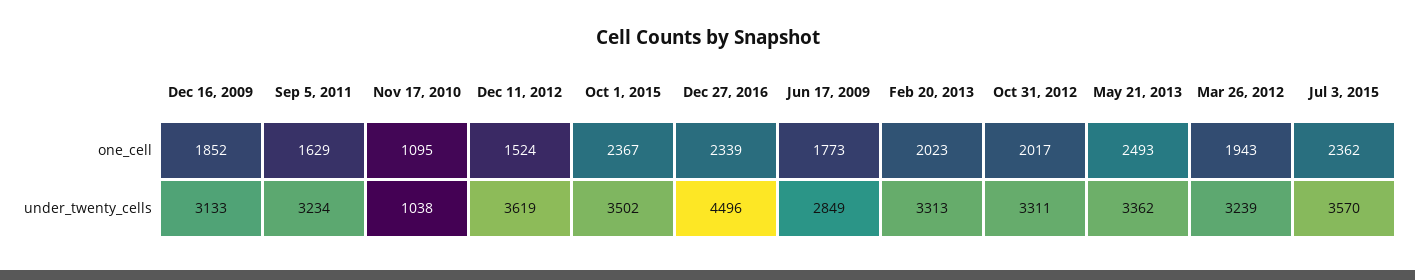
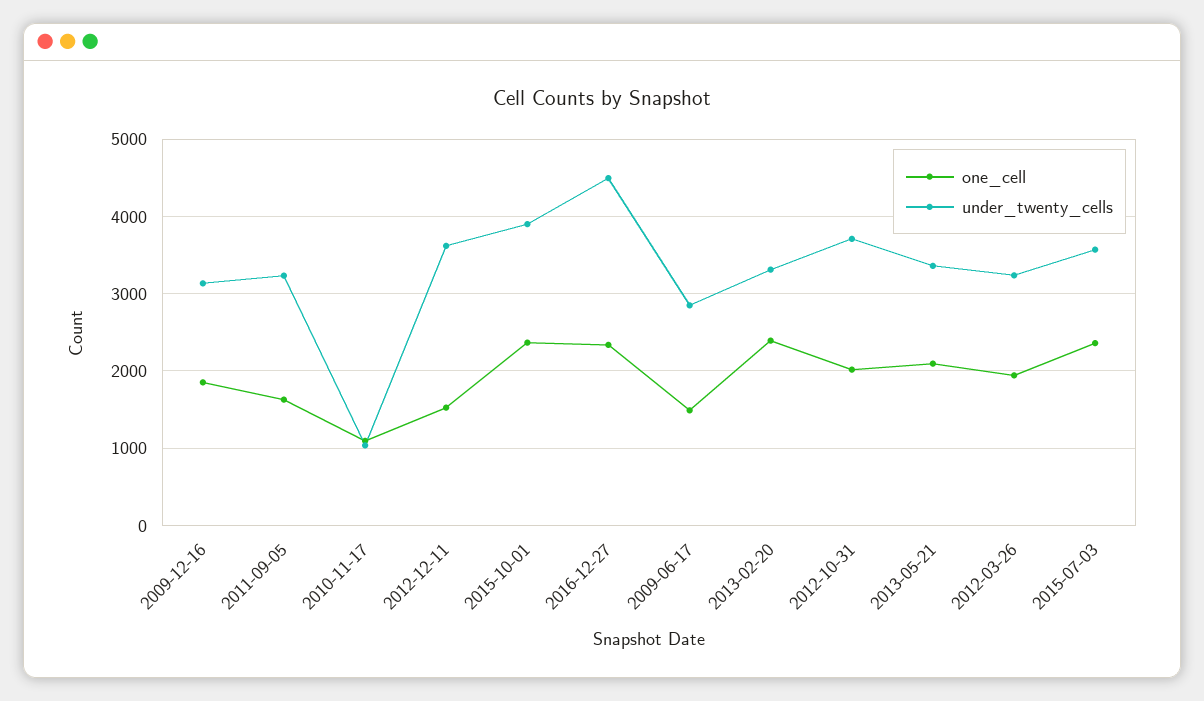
  {
    "one_cell": {
      "Dec 16, 2009": 1852,
      "Sep 5, 2011": 1629,
      "Nov 17, 2010": 1095,
      "Dec 11, 2012": 1524,
      "Oct 1, 2015": 2367,
      "Dec 27, 2016": 2339,
-     "Jun 17, 2009": 1773,
+     "Jun 17, 2009": 1500,
-     "Feb 20, 2013": 2023,
+     "Feb 20, 2013": 2400,
      "Oct 31, 2012": 2017,
-     "May 21, 2013": 2493,
+     "May 21, 2013": 2100,
      "Mar 26, 2012": 1943,
      "Jul 3, 2015": 2362
    },
    "under_twenty_cells": {
      "Dec 16, 2009": 3133,
      "Sep 5, 2011": 3234,
      "Nov 17, 2010": 1038,
      "Dec 11, 2012": 3619,
-     "Oct 1, 2015": 3502,
+     "Oct 1, 2015": 3900,
      "Dec 27, 2016": 4496,
      "Jun 17, 2009": 2849,
      "Feb 20, 2013": 3313,
-     "Oct 31, 2012": 3311,
+     "Oct 31, 2012": 3700,
      "May 21, 2013": 3362,
      "Mar 26, 2012": 3239,
      "Jul 3, 2015": 3570
    }
  }

